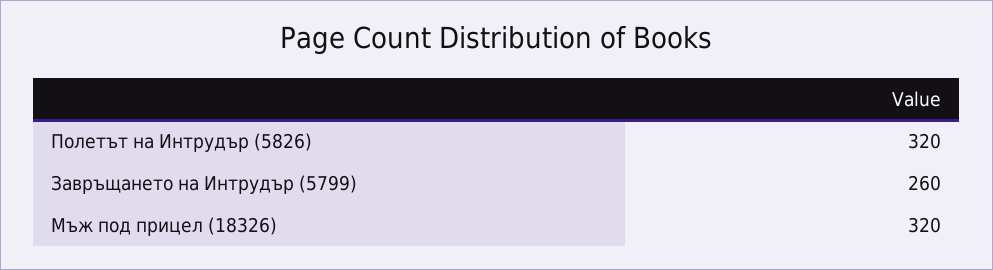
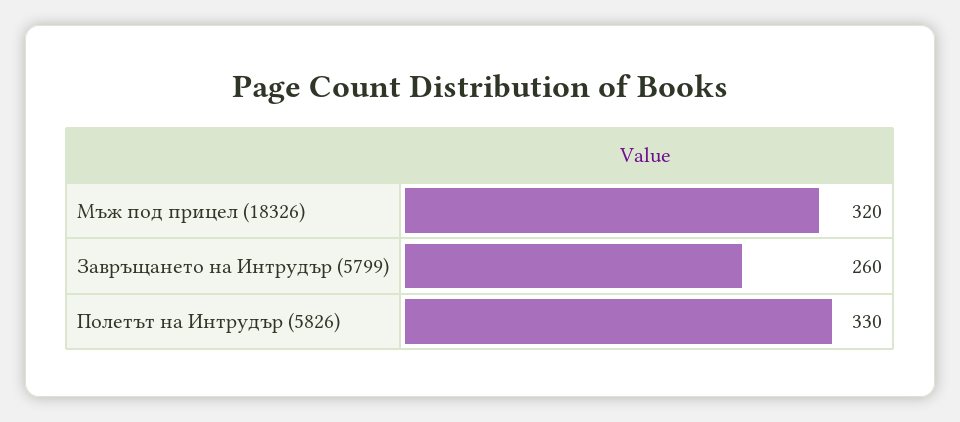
  {
-   "Полетът на Интрудър (5826)": 320,
+   "Полетът на Интрудър (5826)": 330,
    "Завръщането на Интрудър (5799)": 260,
    "Мъж под прицел (18326)": 320
  }

